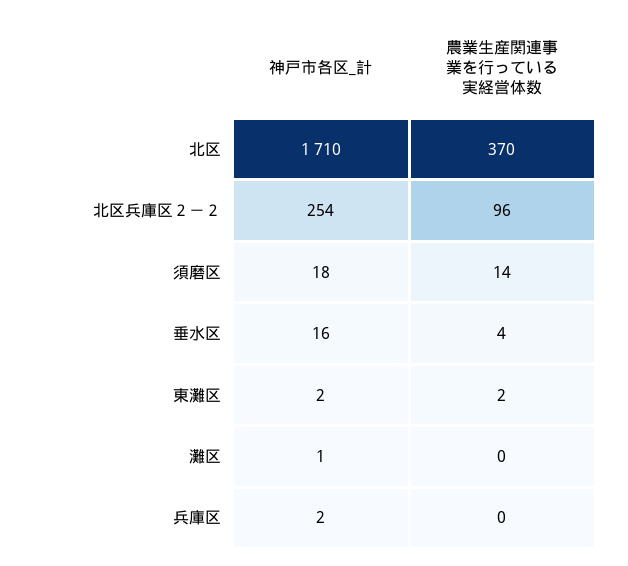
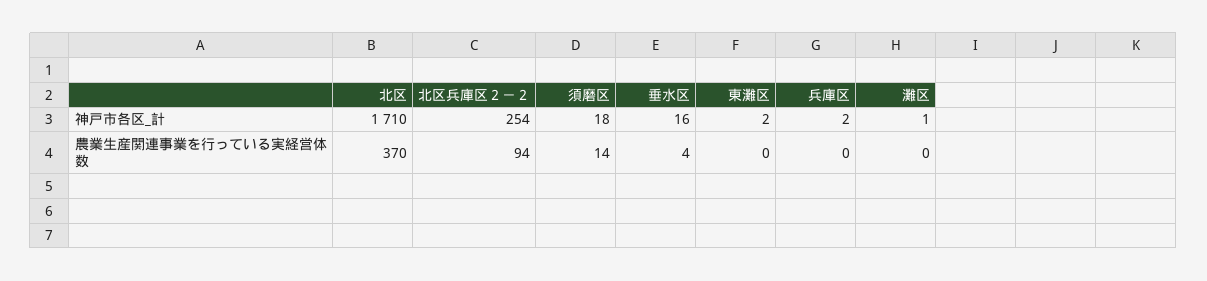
  {
    "神戸市各区_計": {
      "北区": 1710,
      "北区兵庫区２－２": 254,
      "須磨区": 18,
      "垂水区": 16,
      "東灘区": 2,
      "灘区": 1,
      "兵庫区": 2
    },
    "農業生産関連事業を行っている実経営体数": {
      "北区": 370,
-     "北区兵庫区２－２": 96,
+     "北区兵庫区２－２": 94,
      "須磨区": 14,
      "垂水区": 4,
-     "東灘区": 2,
+     "東灘区": 0,
      "灘区": 0,
      "兵庫区": 0
    }
  }

